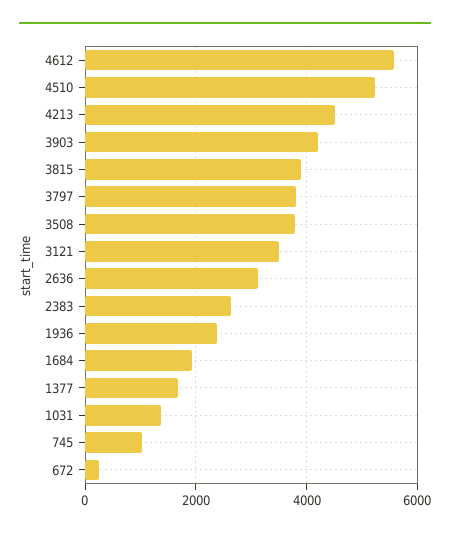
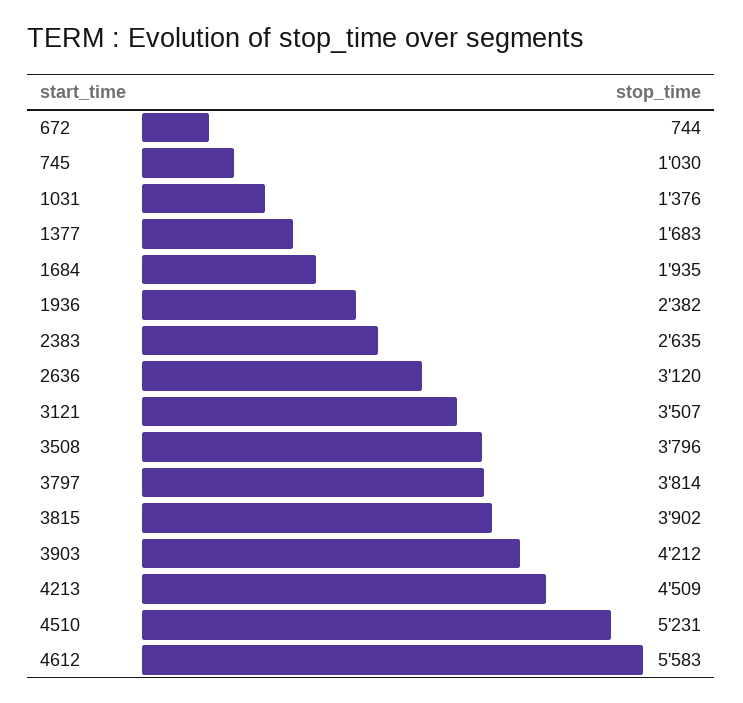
  {
    "4612": 5583,
    "4510": 5231,
    "4213": 4509,
    "3903": 4212,
    "3815": 3902,
    "3797": 3814,
    "3508": 3796,
    "3121": 3507,
    "2636": 3120,
    "2383": 2635,
    "1936": 2382,
    "1684": 1935,
    "1377": 1683,
    "1031": 1376,
    "745": 1030,
-   "672": 200
+   "672": 744
  }

